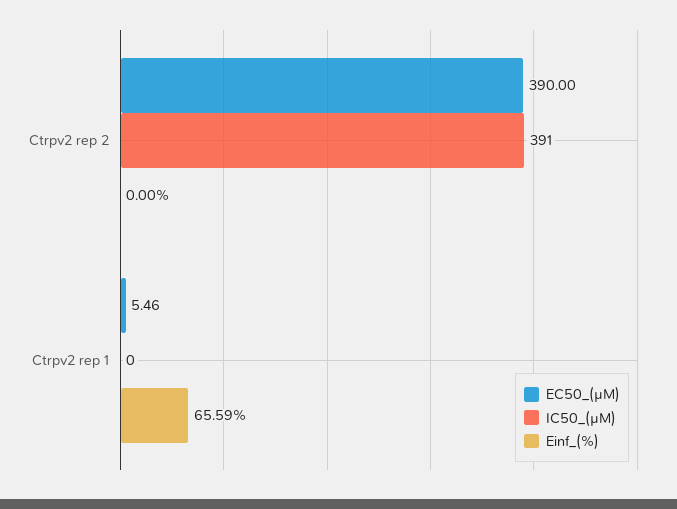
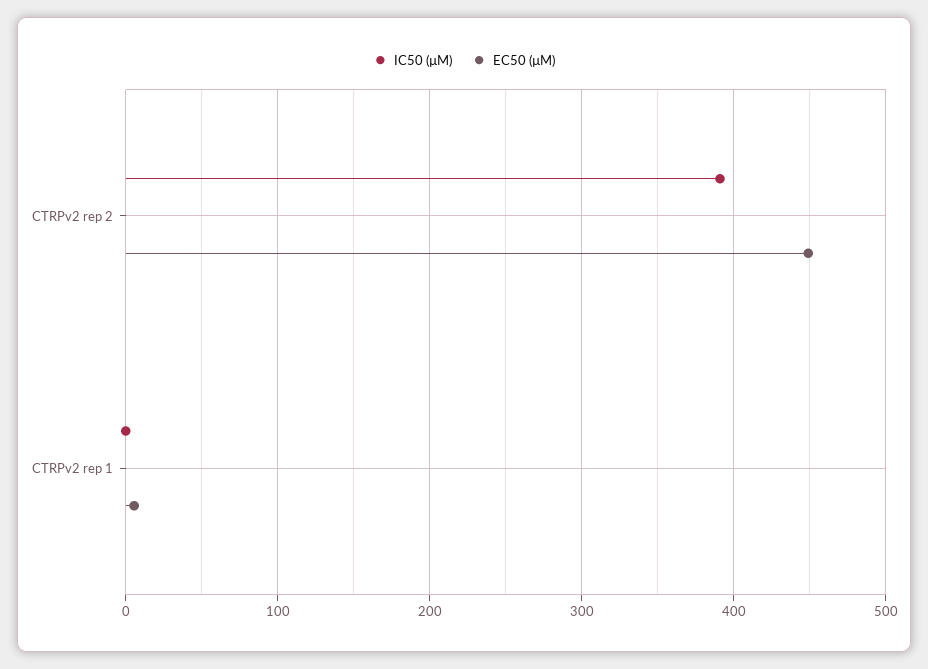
  {
    "EC50_(µM)": {
-     "Ctrpv2 rep 2": 390,
+     "Ctrpv2 rep 2": 450,
      "Ctrpv2 rep 1": 5.46
    },
    "IC50_(µM)": {
      "Ctrpv2 rep 2": 391,
      "Ctrpv2 rep 1": 0
-   },
+   }
-   "Einf_(%)": {
-     "Ctrpv2 rep 2": 0,
-     "Ctrpv2 rep 1": 65.59
-   }
  }

